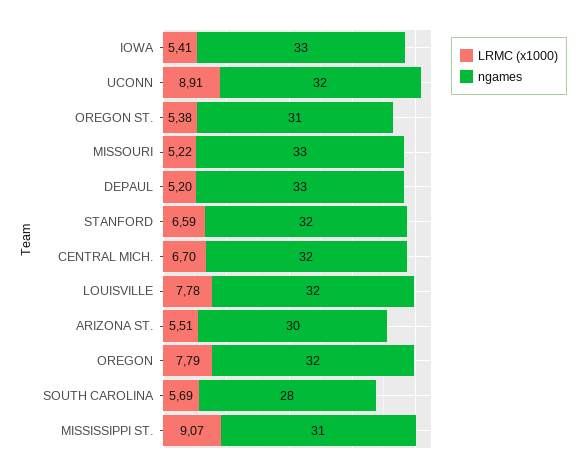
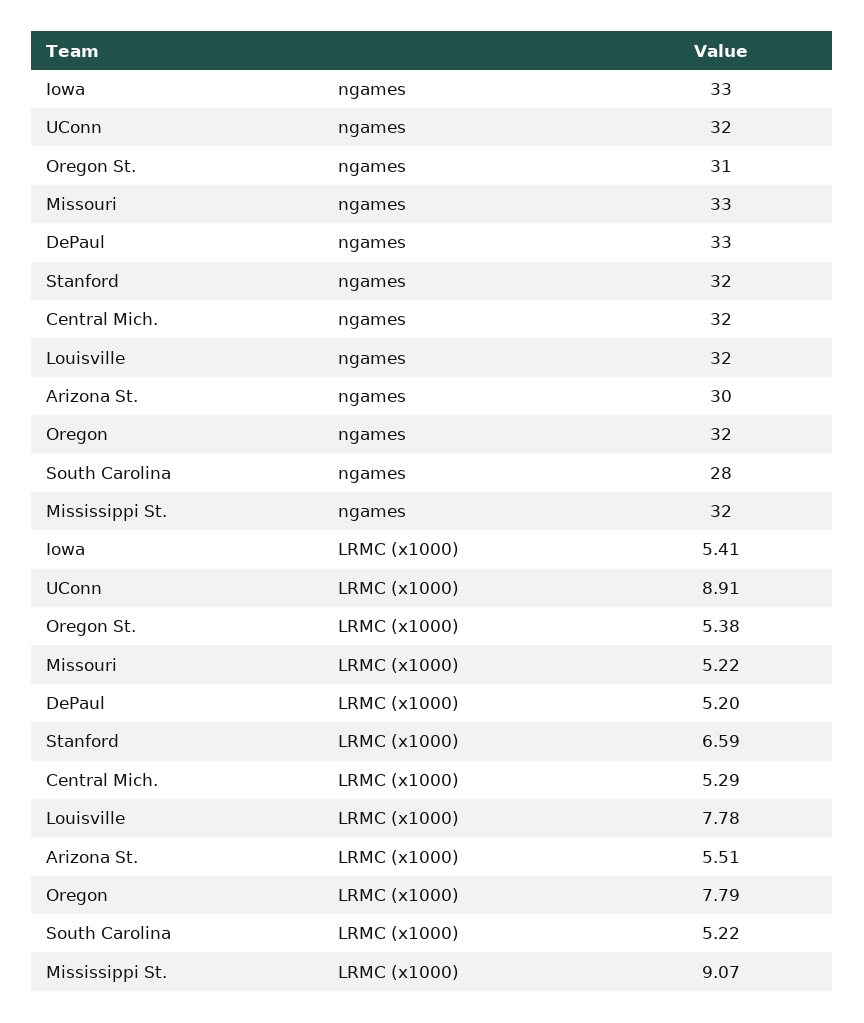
  {
    "LRMC (x1000)": {
      "IOWA": 5.41,
      "UCONN": 8.91,
      "OREGON ST.": 5.38,
      "MISSOURI": 5.22,
      "DEPAUL": 5.2,
      "STANFORD": 6.59,
-     "CENTRAL MICH.": 6.7,
+     "CENTRAL MICH.": 5.29,
      "LOUISVILLE": 7.78,
      "ARIZONA ST.": 5.51,
      "OREGON": 7.79,
-     "SOUTH CAROLINA": 5.69,
+     "SOUTH CAROLINA": 5.22,
      "MISSISSIPPI ST.": 9.07
    },
    "ngames": {
      "IOWA": 33,
      "UCONN": 32,
      "OREGON ST.": 31,
      "MISSOURI": 33,
      "DEPAUL": 33,
      "STANFORD": 32,
      "CENTRAL MICH.": 32,
      "LOUISVILLE": 32,
      "ARIZONA ST.": 30,
      "OREGON": 32,
      "SOUTH CAROLINA": 28,
-     "MISSISSIPPI ST.": 31
+     "MISSISSIPPI ST.": 32
    }
  }

